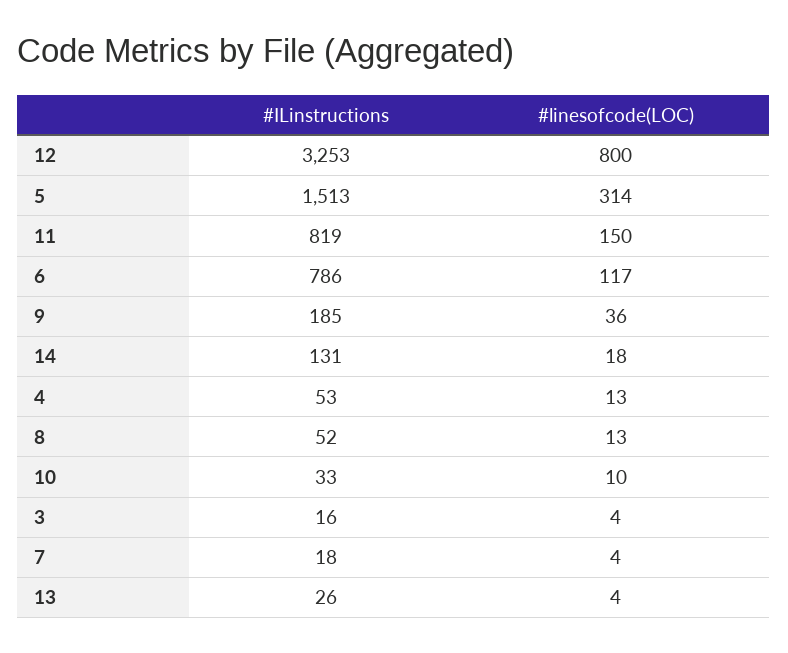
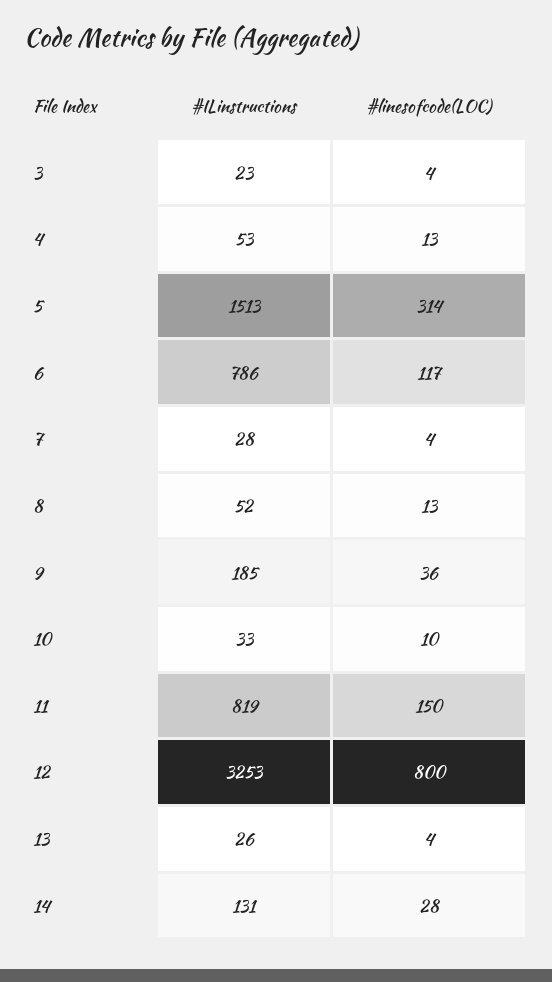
  {
    "#ILinstructions": {
      "12": 3253,
      "5": 1513,
      "11": 819,
      "6": 786,
      "9": 185,
      "14": 131,
      "4": 53,
      "8": 52,
      "10": 33,
-     "3": 16,
+     "3": 23,
-     "7": 18,
+     "7": 28,
      "13": 26
    },
    "#linesofcode(LOC)": {
      "12": 800,
      "5": 314,
      "11": 150,
      "6": 117,
      "9": 36,
-     "14": 18,
+     "14": 28,
      "4": 13,
      "8": 13,
      "10": 10,
      "3": 4,
      "7": 4,
      "13": 4
    }
  }

